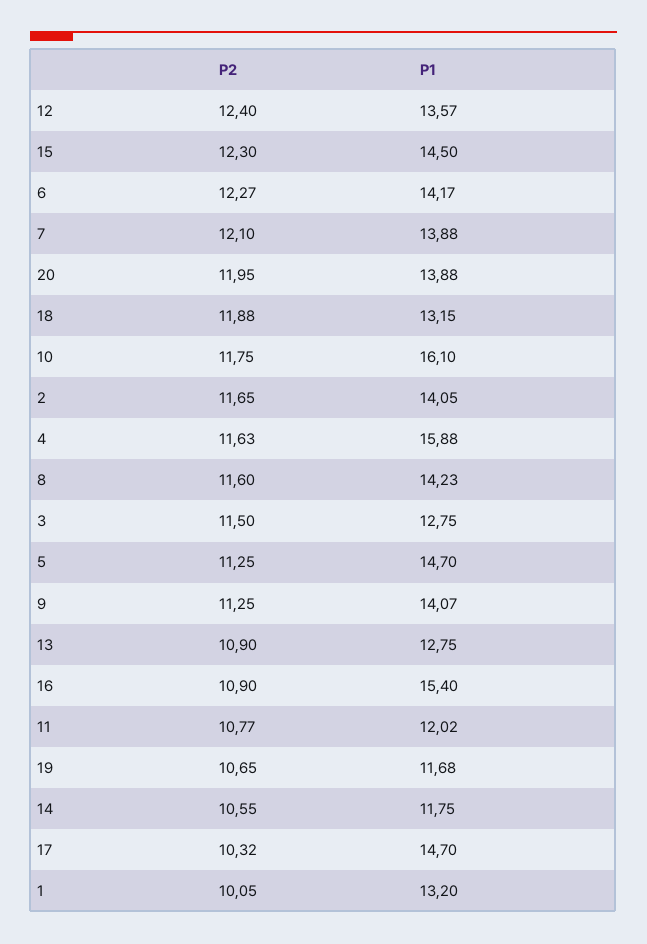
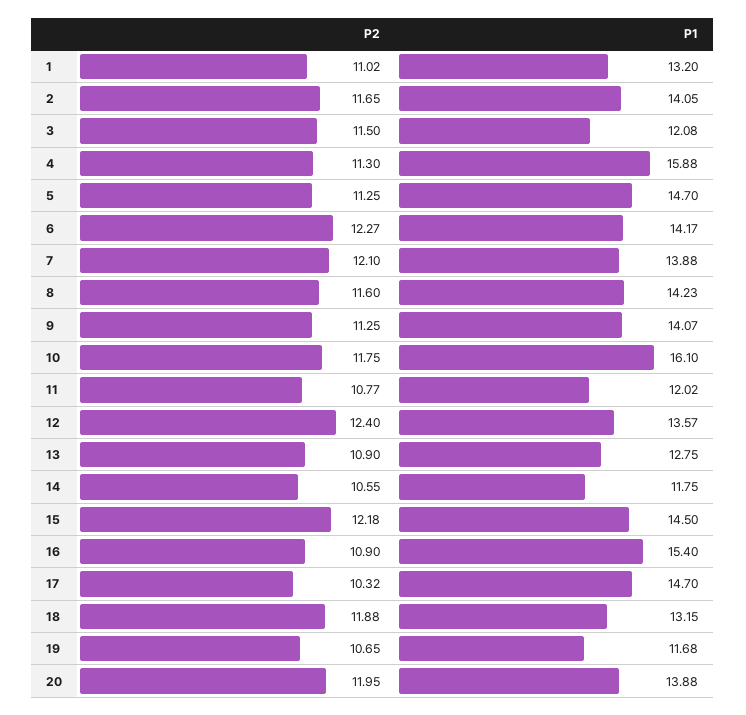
  {
    "P2": {
      "12": 12.4,
-     "15": 12.3,
+     "15": 12.18,
      "6": 12.27,
      "7": 12.1,
      "20": 11.95,
      "18": 11.88,
      "10": 11.75,
      "2": 11.65,
-     "4": 11.63,
+     "4": 11.3,
      "8": 11.6,
      "3": 11.5,
      "5": 11.25,
      "9": 11.25,
      "13": 10.9,
      "16": 10.9,
      "11": 10.77,
      "19": 10.65,
      "14": 10.55,
      "17": 10.32,
-     "1": 10.05
+     "1": 11.02
    },
    "P1": {
      "12": 13.57,
      "15": 14.5,
      "6": 14.17,
      "7": 13.88,
      "20": 13.88,
      "18": 13.15,
      "10": 16.1,
      "2": 14.05,
      "4": 15.88,
      "8": 14.23,
-     "3": 12.75,
+     "3": 12.08,
      "5": 14.7,
      "9": 14.07,
      "13": 12.75,
      "16": 15.4,
      "11": 12.02,
      "19": 11.68,
      "14": 11.75,
      "17": 14.7,
      "1": 13.2
    }
  }

